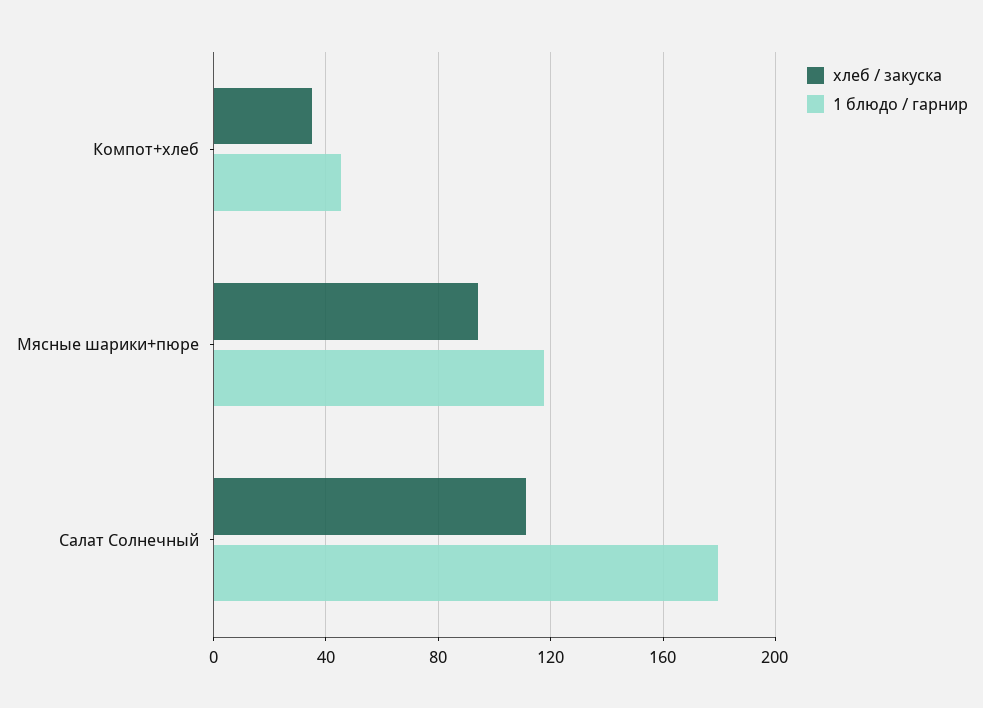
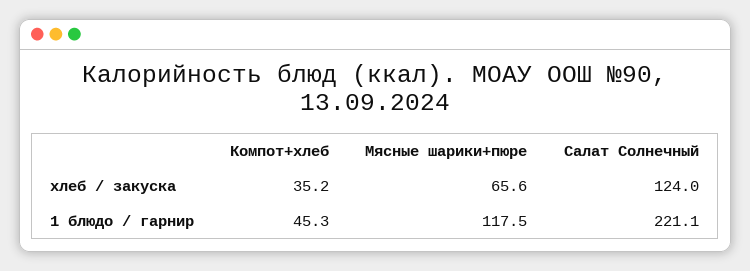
  {
    "хлеб / закуска": {
      "Компот+хлеб": 35.2,
-     "Мясные шарики+пюре": 95,
+     "Мясные шарики+пюре": 65.6,
-     "Салат Солнечный": 110
+     "Салат Солнечный": 124
    },
    "1 блюдо / гарнир": {
      "Компот+хлеб": 45.3,
      "Мясные шарики+пюре": 117.5,
-     "Салат Солнечный": 180
+     "Салат Солнечный": 221.1
    }
  }

